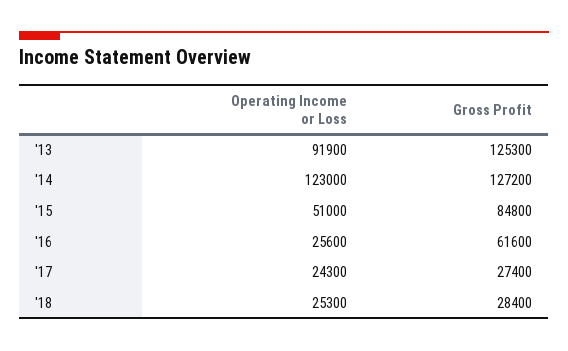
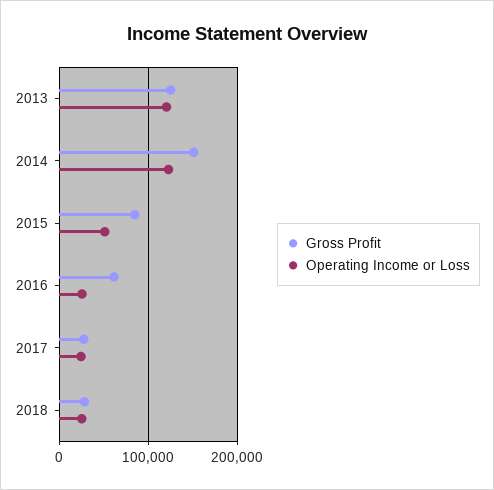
  {
    "Operating Income or Loss": {
-     "'13": 91900,
+     "'13": 120000,
      "'14": 123000,
      "'15": 51000,
      "'16": 25600,
      "'17": 24300,
      "'18": 25300
    },
    "Gross Profit": {
      "'13": 125300,
-     "'14": 127200,
+     "'14": 150000,
      "'15": 84800,
      "'16": 61600,
      "'17": 27400,
      "'18": 28400
    }
  }

